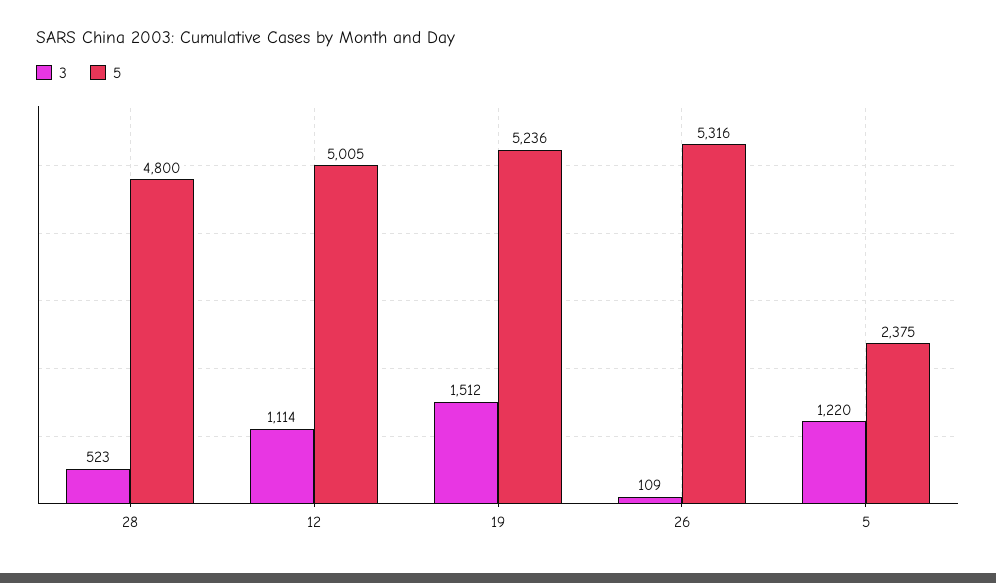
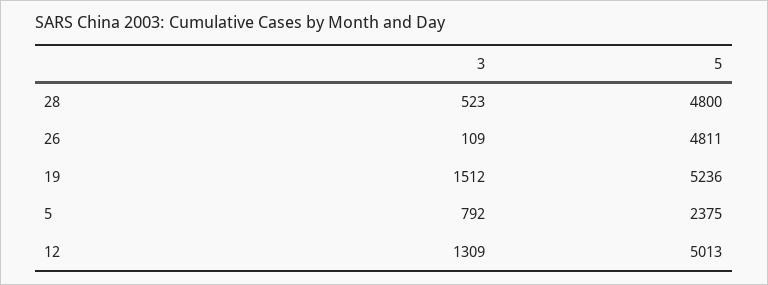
  {
    "3": {
      "28": 523,
-     "12": 1114,
+     "12": 1309,
      "19": 1512,
      "26": 109,
-     "5": 1220
+     "5": 792
    },
    "5": {
      "28": 4800,
-     "12": 5005,
+     "12": 5013,
      "19": 5236,
-     "26": 5316,
+     "26": 4811,
      "5": 2375
    }
  }

